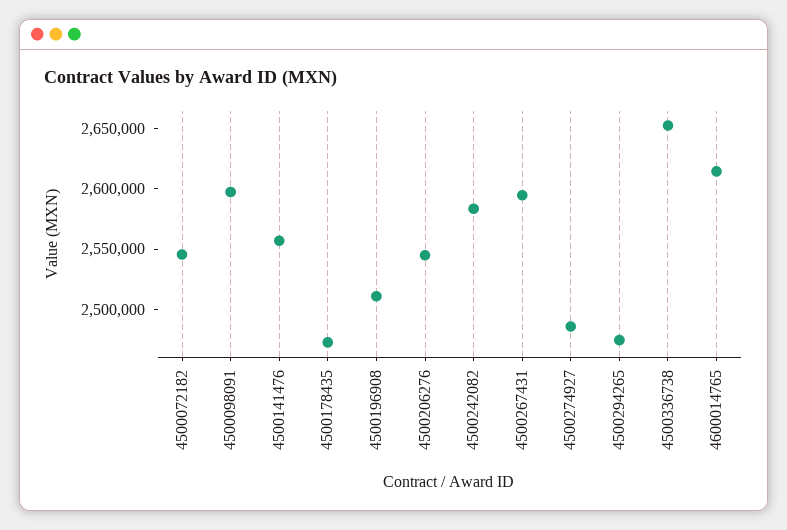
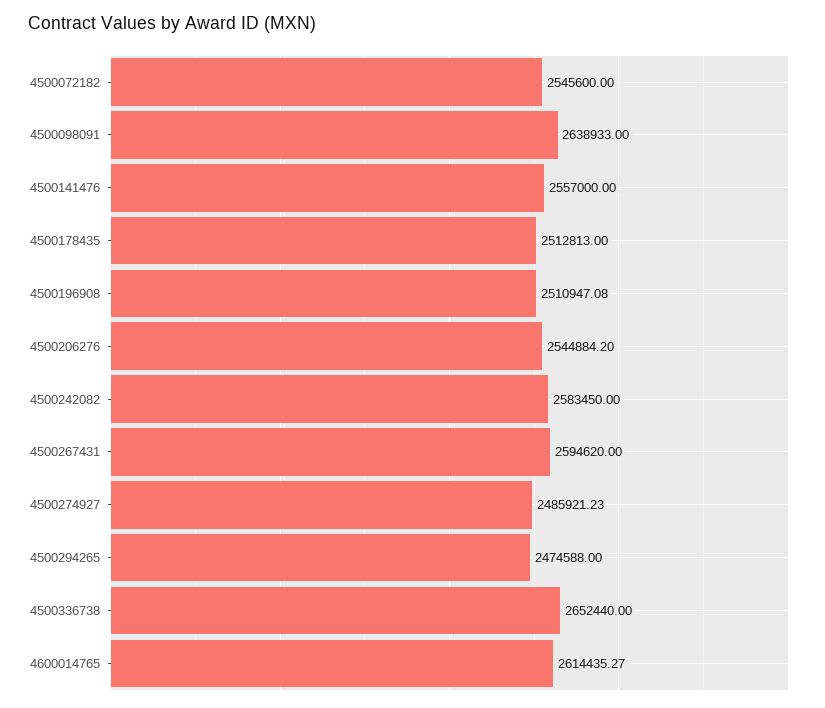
  {
    "4500072182": 2545600,
-   "4500098091": 2600000,
+   "4500098091": 2638933,
    "4500141476": 2557000,
-   "4500178435": 2470000,
+   "4500178435": 2512813,
    "4500196908": 2510947.08,
    "4500206276": 2544884.2,
    "4500242082": 2583450,
    "4500267431": 2594620,
    "4500274927": 2485921.23,
    "4500294265": 2474588,
    "4500336738": 2652440,
    "4600014765": 2614435.27
  }

